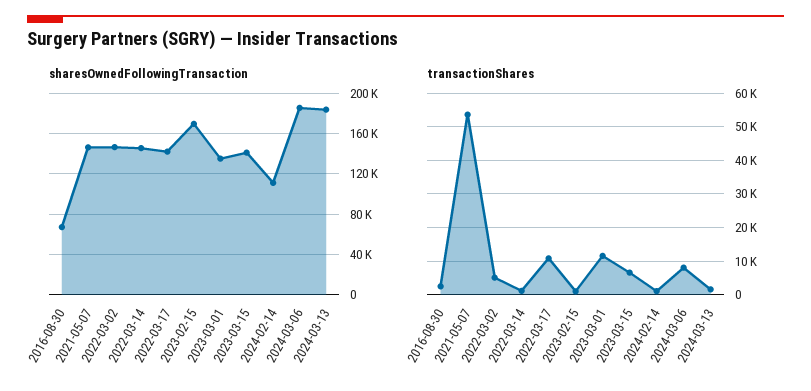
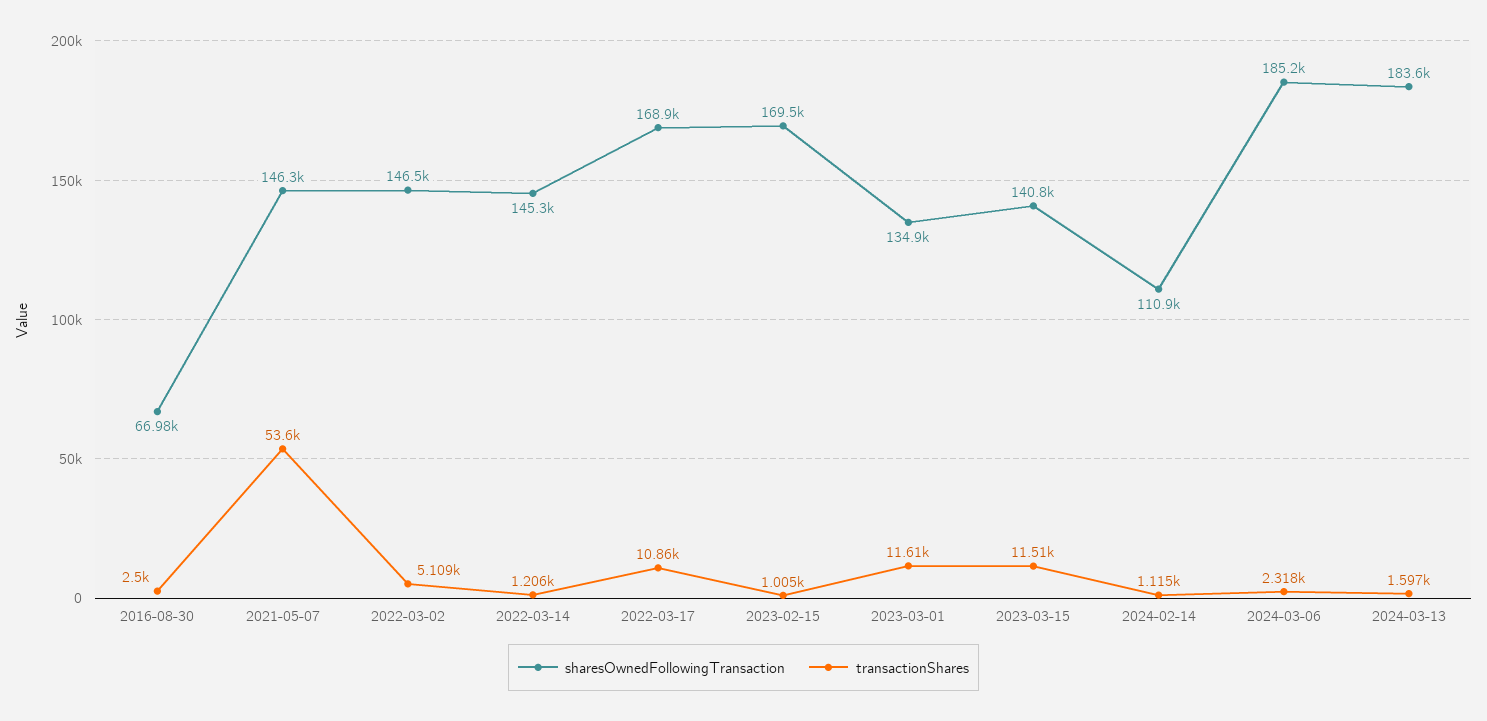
  {
    "sharesOwnedFollowingTransaction": {
      "2016-08-30": 66980,
      "2021-05-07": 146300,
      "2022-03-02": 146500,
      "2022-03-14": 145300,
-     "2022-03-17": 140000,
+     "2022-03-17": 168900,
      "2023-02-15": 169500,
      "2023-03-01": 134900,
      "2023-03-15": 140800,
      "2024-02-14": 110900,
      "2024-03-06": 185200,
      "2024-03-13": 183600
    },
    "transactionShares": {
      "2016-08-30": 2500,
      "2021-05-07": 53600,
      "2022-03-02": 5109,
      "2022-03-14": 1206,
      "2022-03-17": 10860,
      "2023-02-15": 1005,
      "2023-03-01": 11610,
-     "2023-03-15": 6000,
+     "2023-03-15": 11510,
      "2024-02-14": 1115,
-     "2024-03-06": 8000,
+     "2024-03-06": 2318,
      "2024-03-13": 1597
    }
  }

